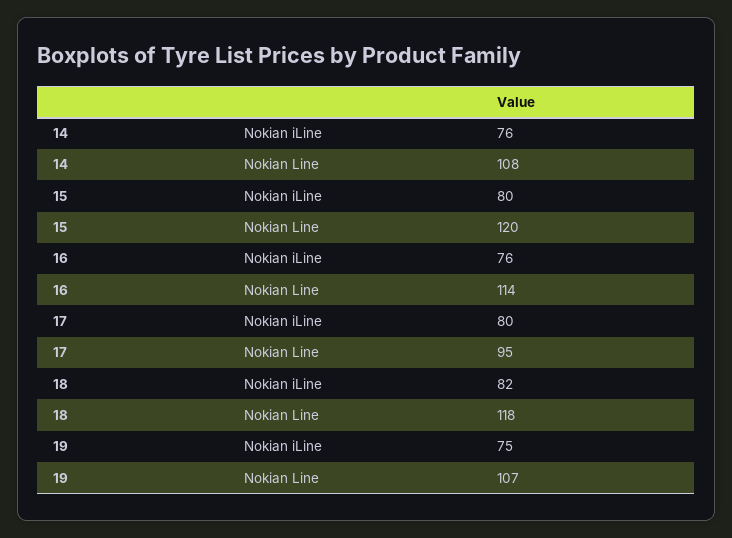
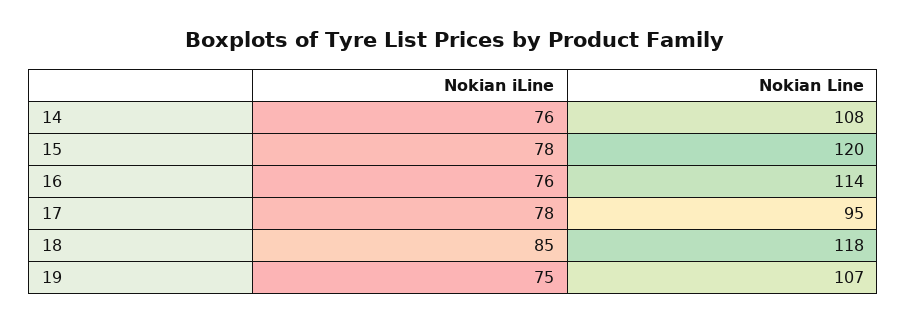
  {
    "14": {
      "Nokian iLine": 76,
      "Nokian Line": 108
    },
    "15": {
-     "Nokian iLine": 80,
+     "Nokian iLine": 78,
      "Nokian Line": 120
    },
    "16": {
      "Nokian iLine": 76,
      "Nokian Line": 114
    },
    "17": {
-     "Nokian iLine": 80,
+     "Nokian iLine": 78,
      "Nokian Line": 95
    },
    "18": {
-     "Nokian iLine": 82,
+     "Nokian iLine": 85,
      "Nokian Line": 118
    },
    "19": {
      "Nokian iLine": 75,
      "Nokian Line": 107
    }
  }

